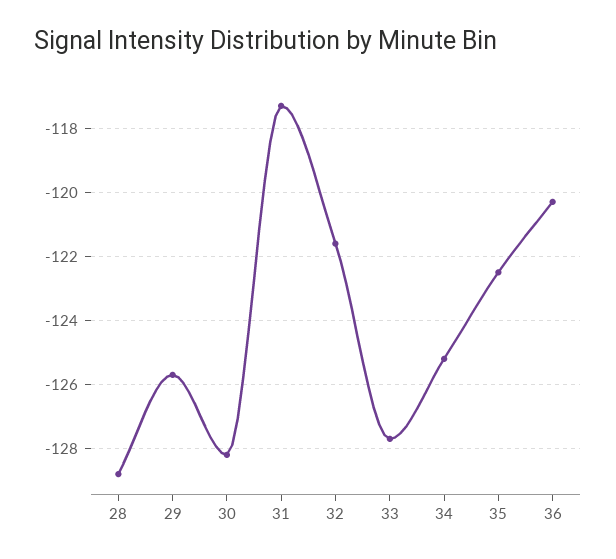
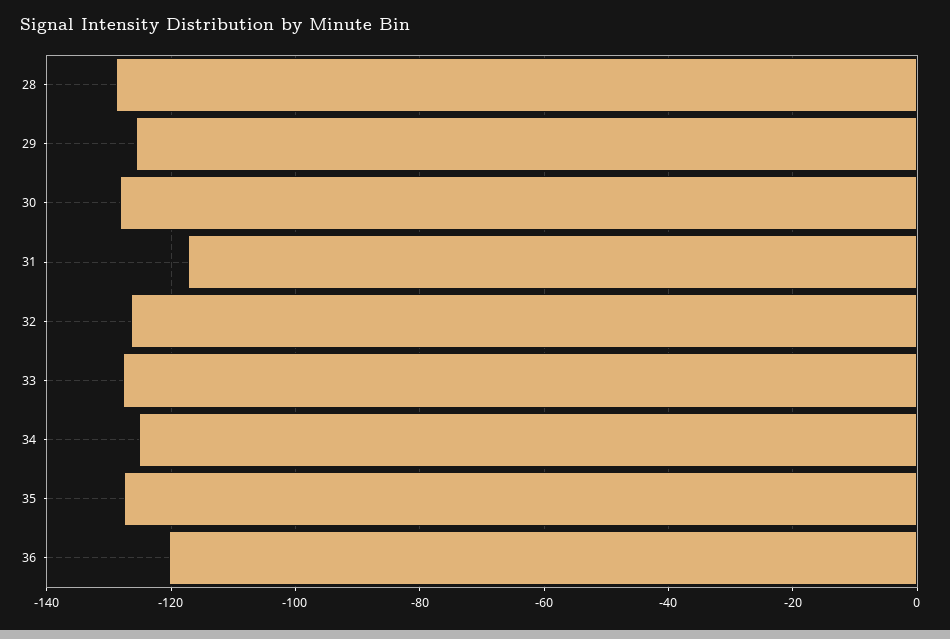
  {
    "28": -129,
    "29": -125.5,
    "30": -128,
    "31": -117.5,
-   "32": -121.5,
+   "32": -126,
    "33": -127.5,
    "34": -125,
-   "35": -122.5,
+   "35": -128,
    "36": -120.5
  }

